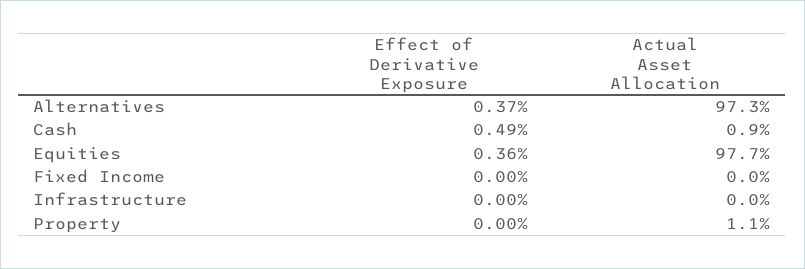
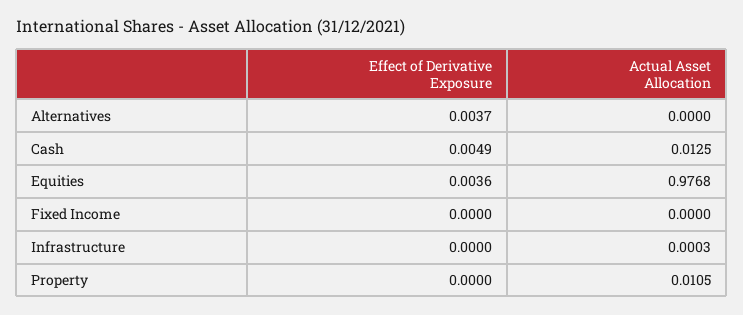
  {
    "Effect of Derivative Exposure": {
      "Alternatives": 0.0037,
      "Cash": 0.0049,
      "Equities": 0.0036,
      "Fixed Income": 0,
      "Infrastructure": 0,
      "Property": 0
    },
    "Actual Asset Allocation": {
-     "Alternatives": 0.973,
+     "Alternatives": 0,
-     "Cash": 0.009,
+     "Cash": 0.0125,
      "Equities": 0.9768,
      "Fixed Income": 0,
      "Infrastructure": 0.0003,
      "Property": 0.0105
    }
  }

